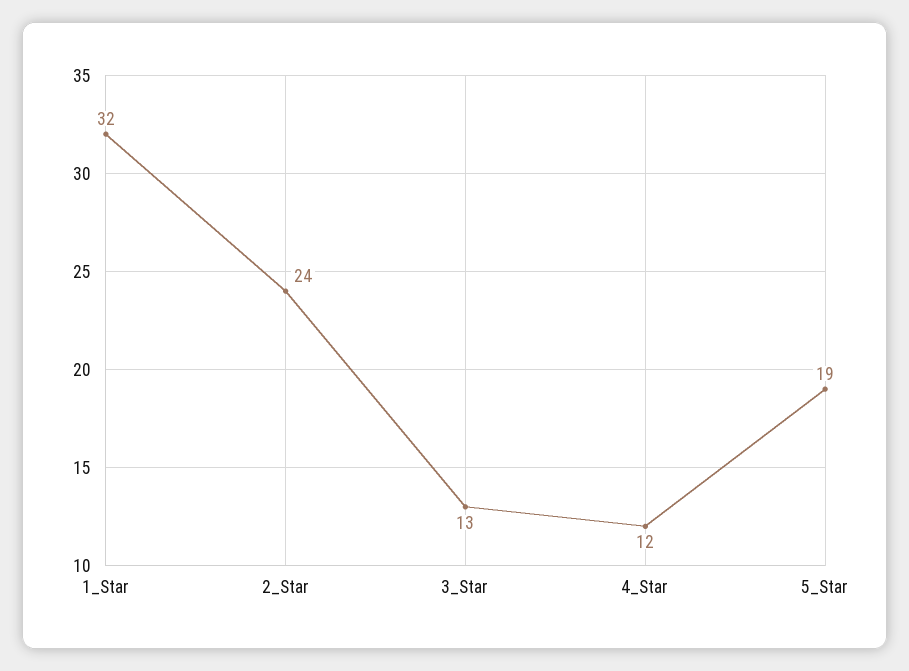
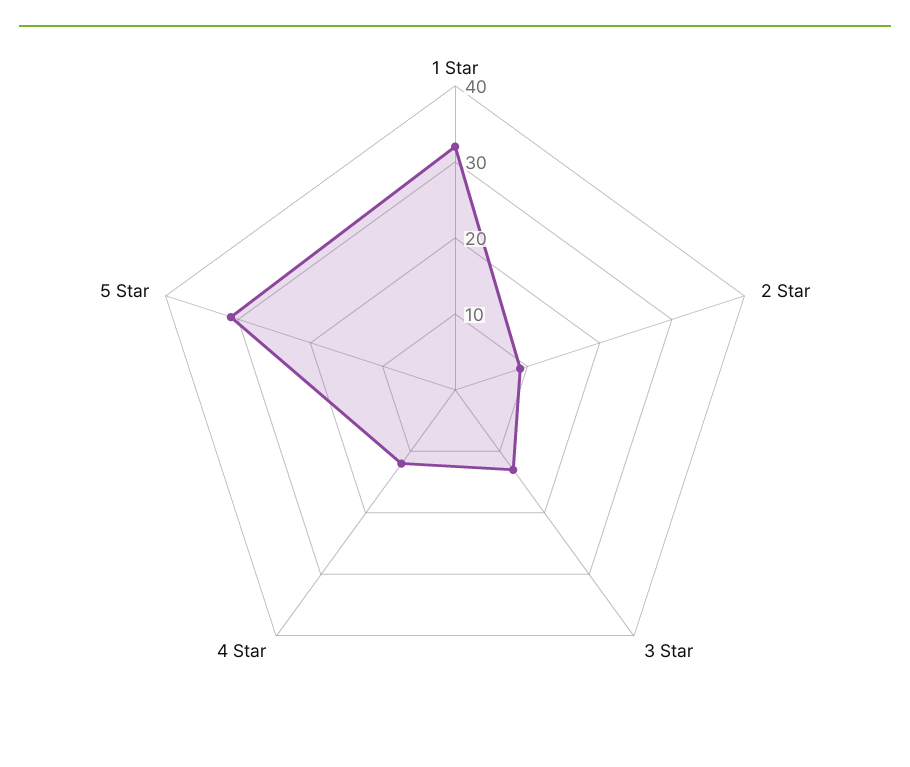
  {
    "1_Star": 32,
-   "2_Star": 24,
+   "2_Star": 10,
    "3_Star": 13,
    "4_Star": 12,
-   "5_Star": 19
+   "5_Star": 30
  }

